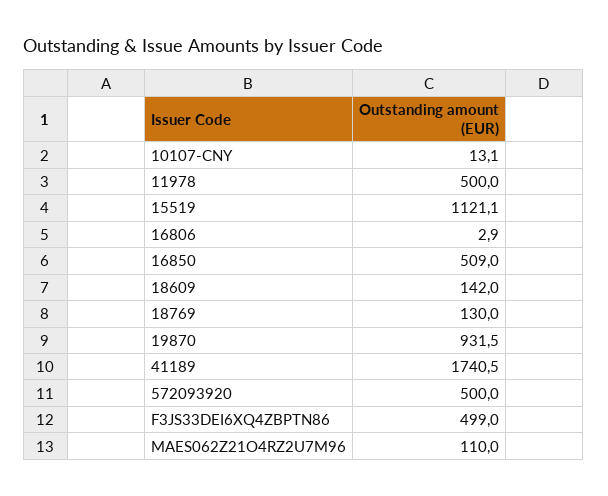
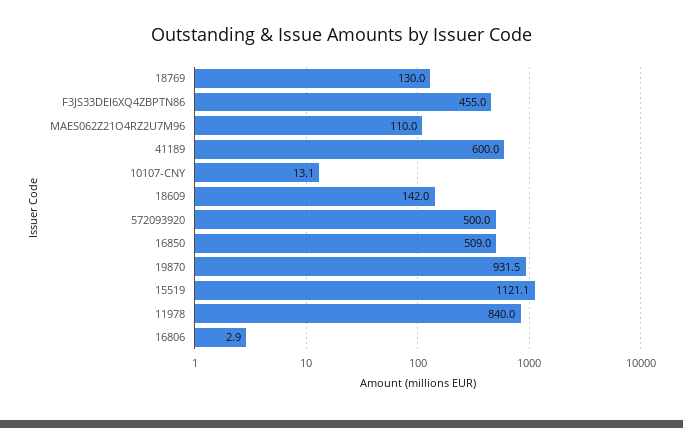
  {
    "10107-CNY": 13.1,
-   "11978": 500,
+   "11978": 840,
    "15519": 1121.1,
    "16806": 2.9,
    "16850": 509,
    "18609": 142,
    "18769": 130,
    "19870": 931.5,
-   "41189": 1740.5,
+   "41189": 600,
    "572093920": 500,
-   "F3JS33DEI6XQ4ZBPTN86": 499,
+   "F3JS33DEI6XQ4ZBPTN86": 455,
    "MAES062Z21O4RZ2U7M96": 110
  }

